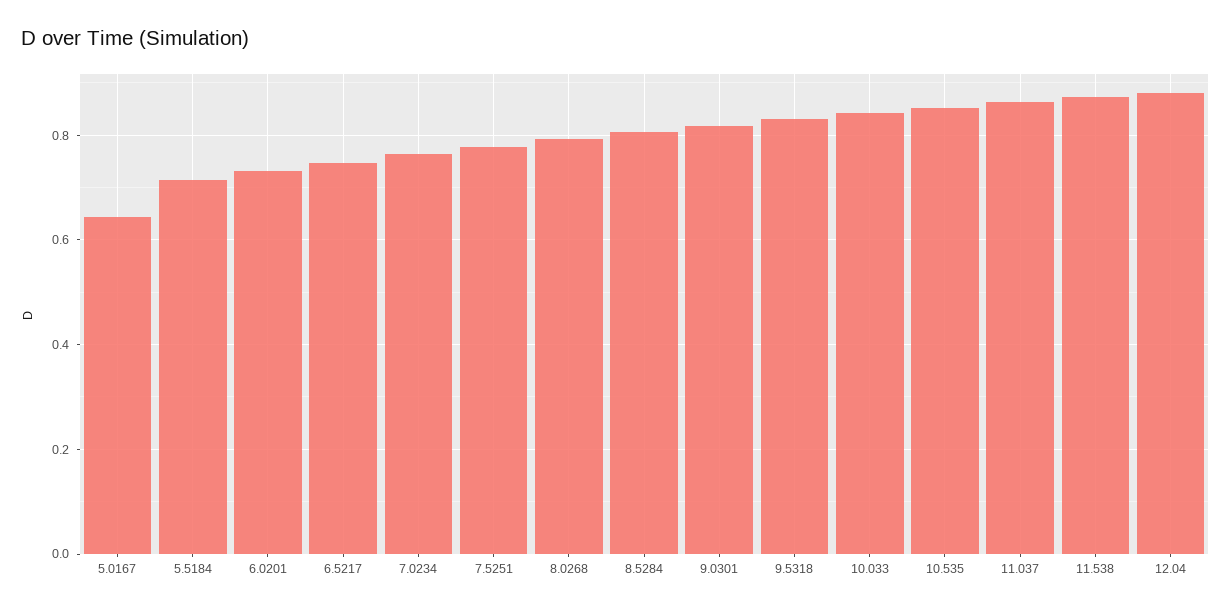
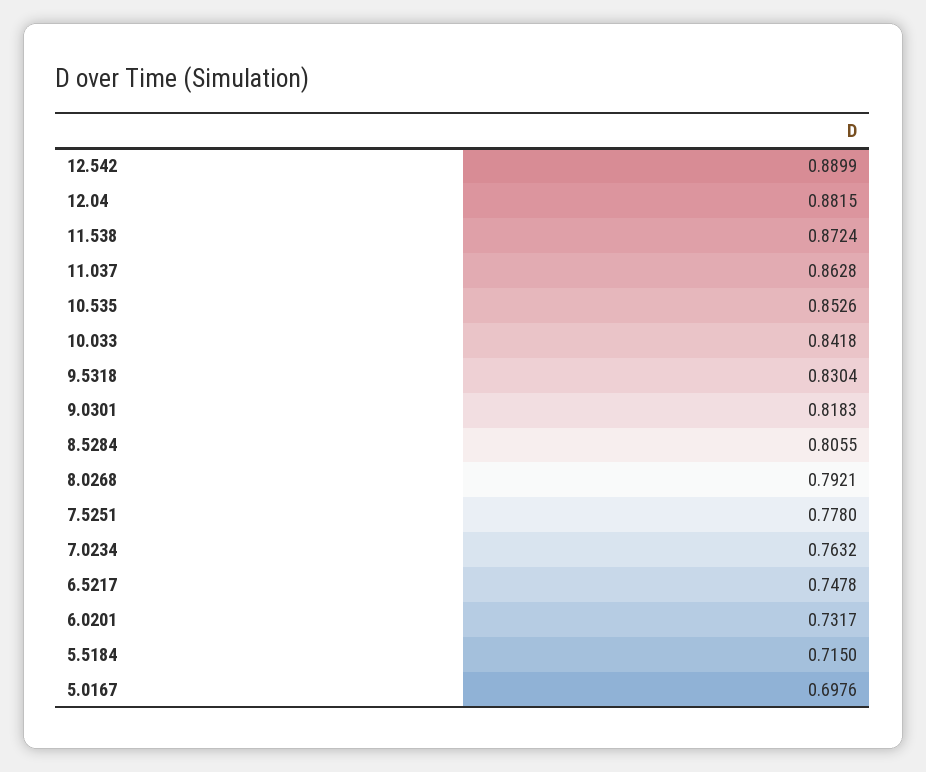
  {
-   "5.0167": 0.64,
+   "5.0167": 0.6976,
    "5.5184": 0.715,
    "6.0201": 0.7317,
    "6.5217": 0.7478,
    "7.0234": 0.7632,
    "7.5251": 0.778,
    "8.0268": 0.7921,
    "8.5284": 0.8055,
    "9.0301": 0.8183,
    "9.5318": 0.8304,
    "10.033": 0.8418,
    "10.535": 0.8526,
    "11.037": 0.8628,
    "11.538": 0.8724,
-   "12.04": 0.8815
+   "12.04": 0.8815,
+   "12.542": 0.8899
  }

